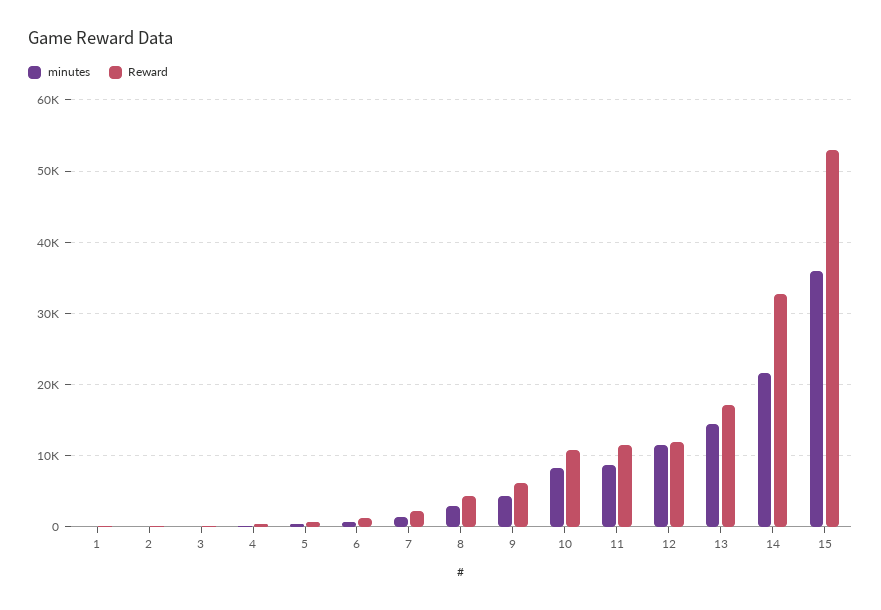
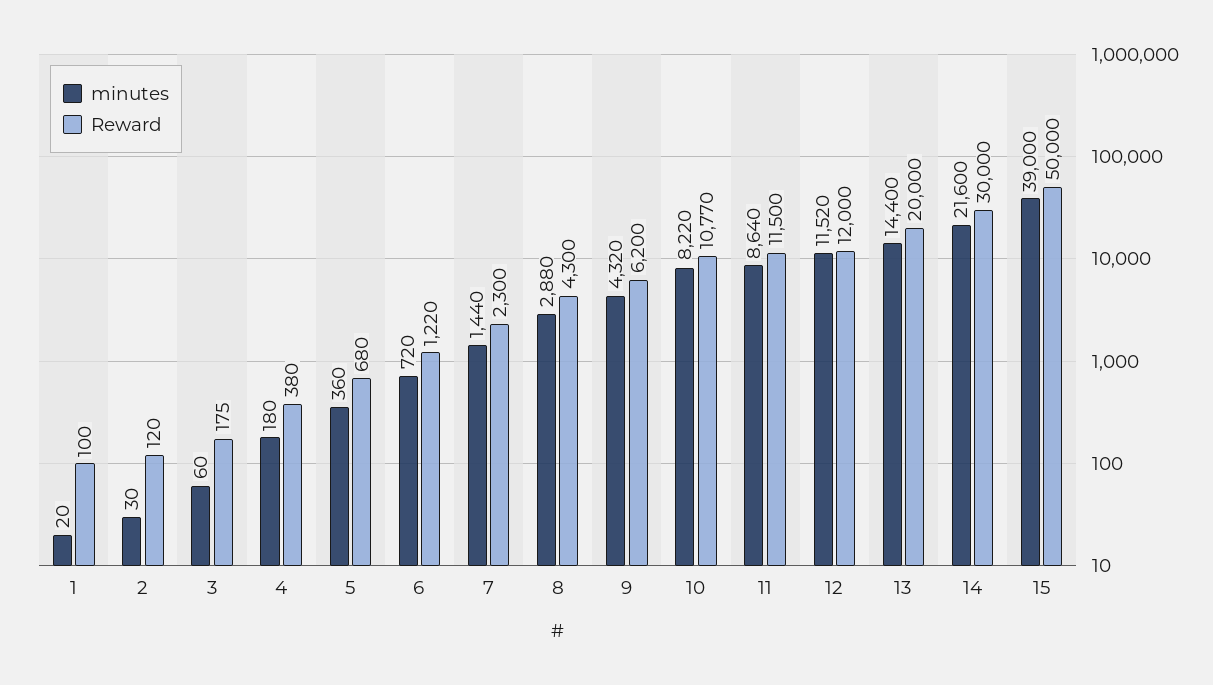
  {
    "minutes": {
      "1": 20,
      "2": 30,
      "3": 60,
      "4": 180,
      "5": 360,
      "6": 720,
      "7": 1440,
      "8": 2880,
      "9": 4320,
      "10": 8220,
      "11": 8640,
      "12": 11520,
      "13": 14400,
      "14": 21600,
-     "15": 36000
+     "15": 39000
    },
    "Reward": {
      "1": 100,
      "2": 120,
      "3": 175,
      "4": 380,
      "5": 680,
      "6": 1220,
      "7": 2300,
      "8": 4300,
      "9": 6200,
      "10": 10770,
      "11": 11500,
      "12": 12000,
-     "13": 17000,
+     "13": 20000,
-     "14": 33000,
+     "14": 30000,
-     "15": 53000
+     "15": 50000
    }
  }

